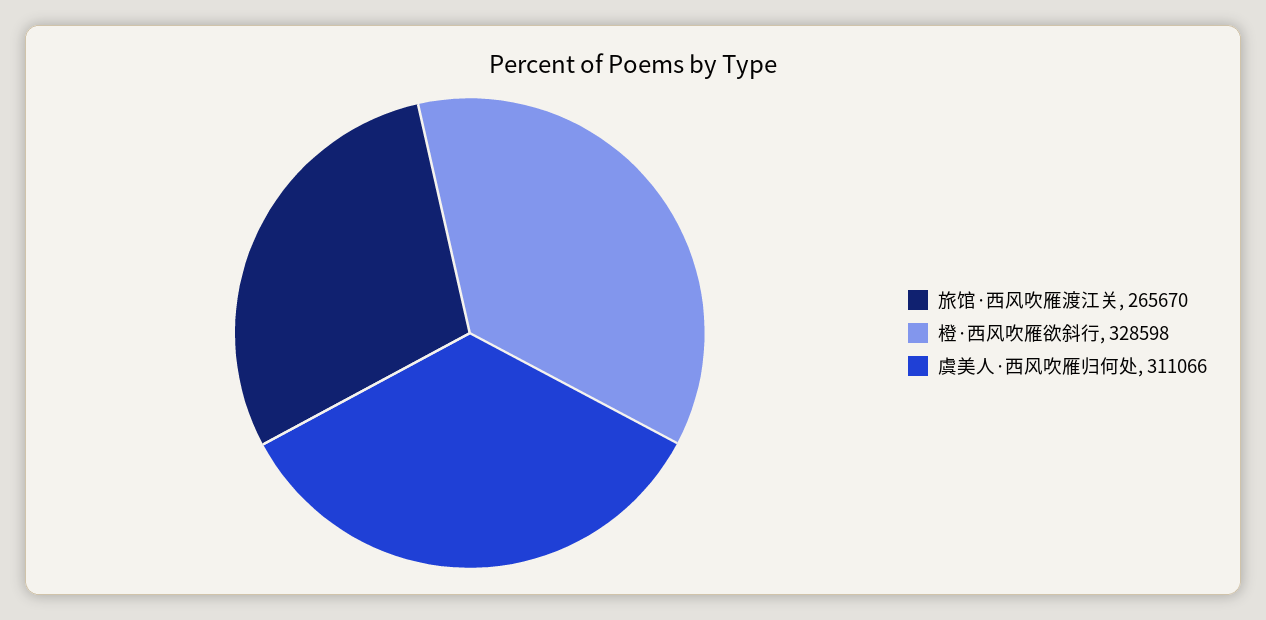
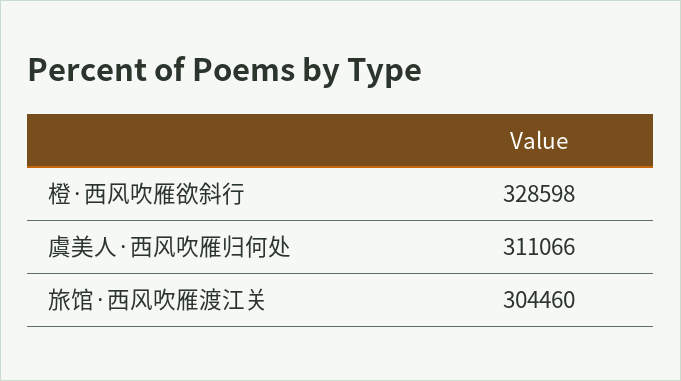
  {
-   "旅馆·西风吹雁渡江关": 265670,
+   "旅馆·西风吹雁渡江关": 304460,
    "橙·西风吹雁欲斜行": 328598,
    "虞美人·西风吹雁归何处": 311066
  }

